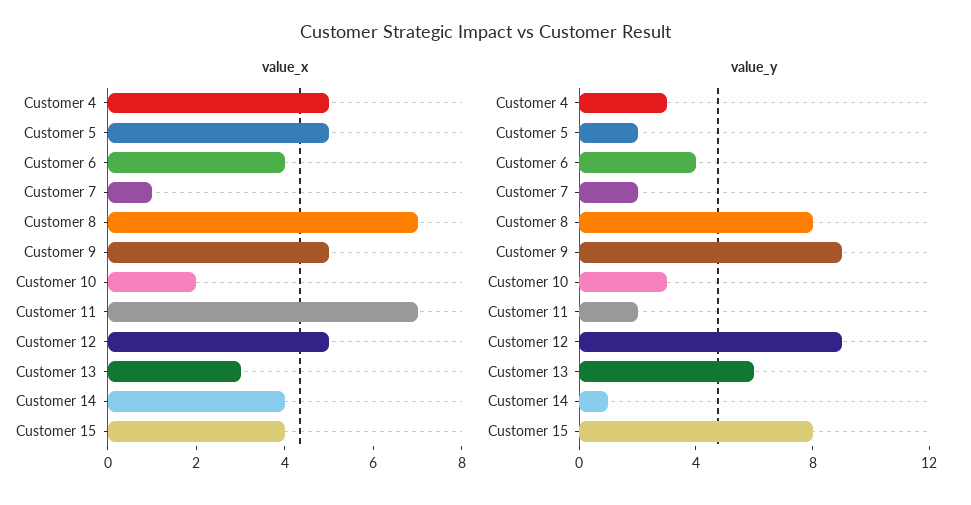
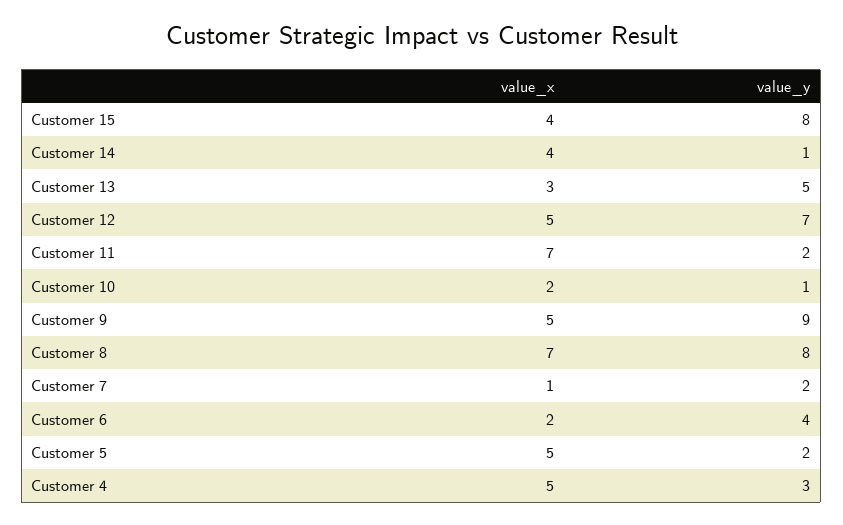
  {
    "value_x": {
      "Customer 4": 5,
      "Customer 5": 5,
-     "Customer 6": 4,
+     "Customer 6": 2,
      "Customer 7": 1,
      "Customer 8": 7,
      "Customer 9": 5,
      "Customer 10": 2,
      "Customer 11": 7,
      "Customer 12": 5,
      "Customer 13": 3,
      "Customer 14": 4,
      "Customer 15": 4
    },
    "value_y": {
      "Customer 4": 3,
      "Customer 5": 2,
      "Customer 6": 4,
      "Customer 7": 2,
      "Customer 8": 8,
      "Customer 9": 9,
-     "Customer 10": 3,
+     "Customer 10": 1,
      "Customer 11": 2,
-     "Customer 12": 9,
+     "Customer 12": 7,
-     "Customer 13": 6,
+     "Customer 13": 5,
      "Customer 14": 1,
      "Customer 15": 8
    }
  }

